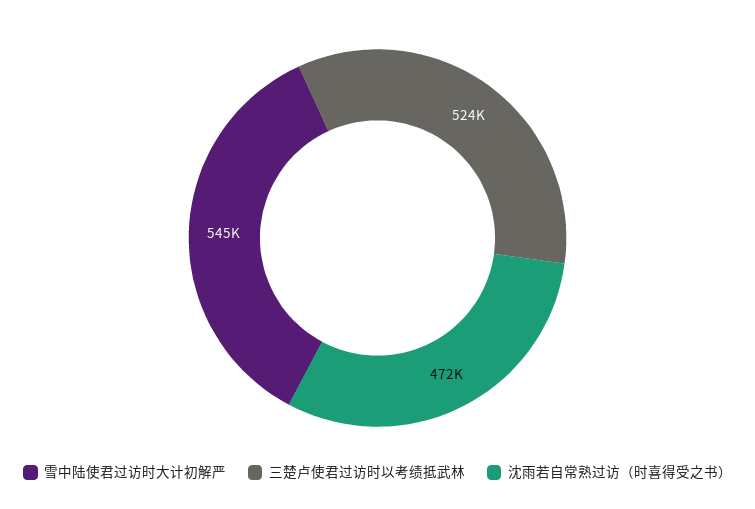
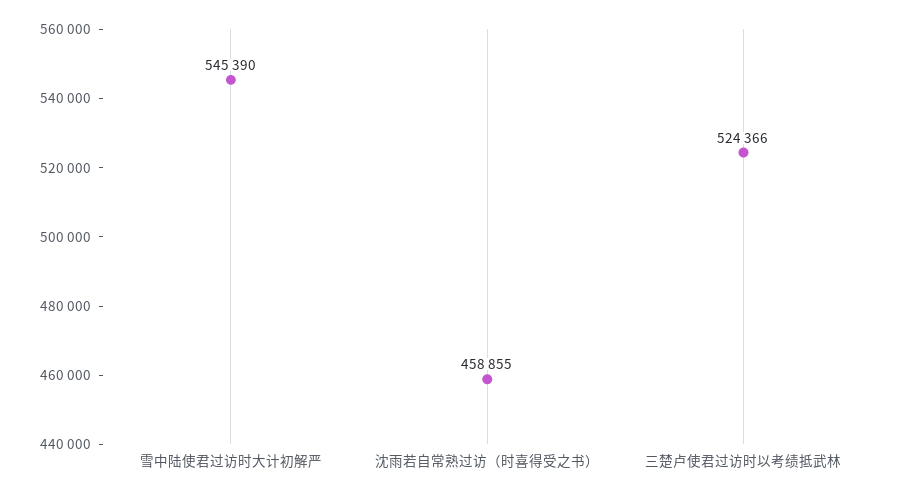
  {
    "雪中陆使君过访时大计初解严": 545390,
    "三楚卢使君过访时以考绩抵武林": 524366,
-   "沈雨若自常熟过访（时喜得受之书）": 472000
+   "沈雨若自常熟过访（时喜得受之书）": 458855
  }

